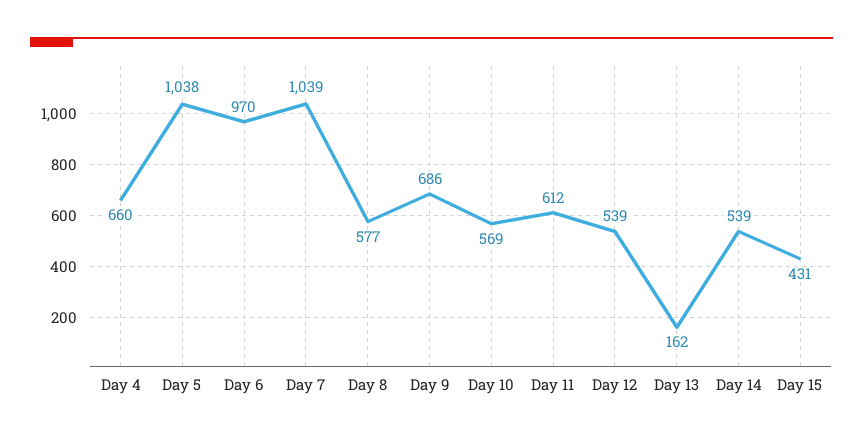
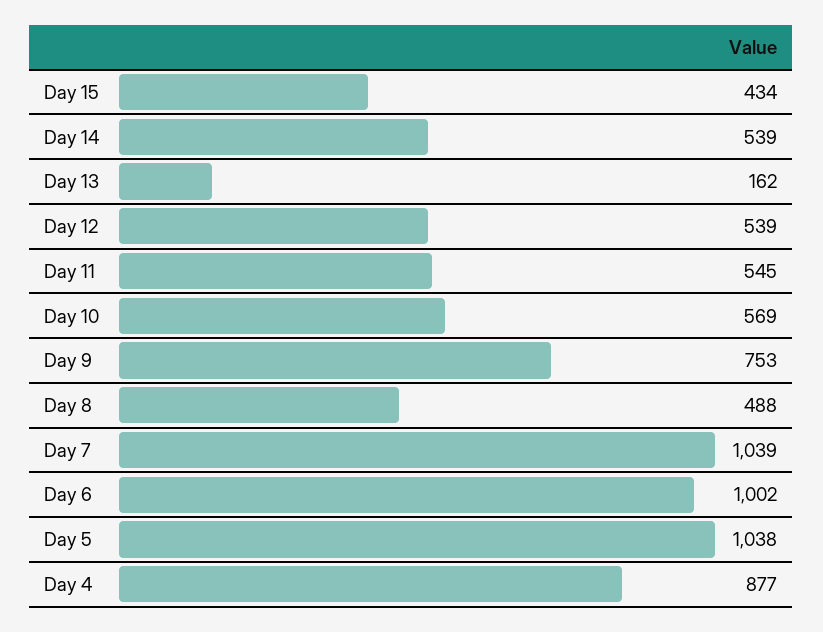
  {
-   "Day 4": 660,
+   "Day 4": 877,
    "Day 5": 1038,
-   "Day 6": 970,
+   "Day 6": 1002,
    "Day 7": 1039,
-   "Day 8": 577,
+   "Day 8": 488,
-   "Day 9": 686,
+   "Day 9": 753,
    "Day 10": 569,
-   "Day 11": 612,
+   "Day 11": 545,
    "Day 12": 539,
    "Day 13": 162,
    "Day 14": 539,
-   "Day 15": 431
+   "Day 15": 434
  }

